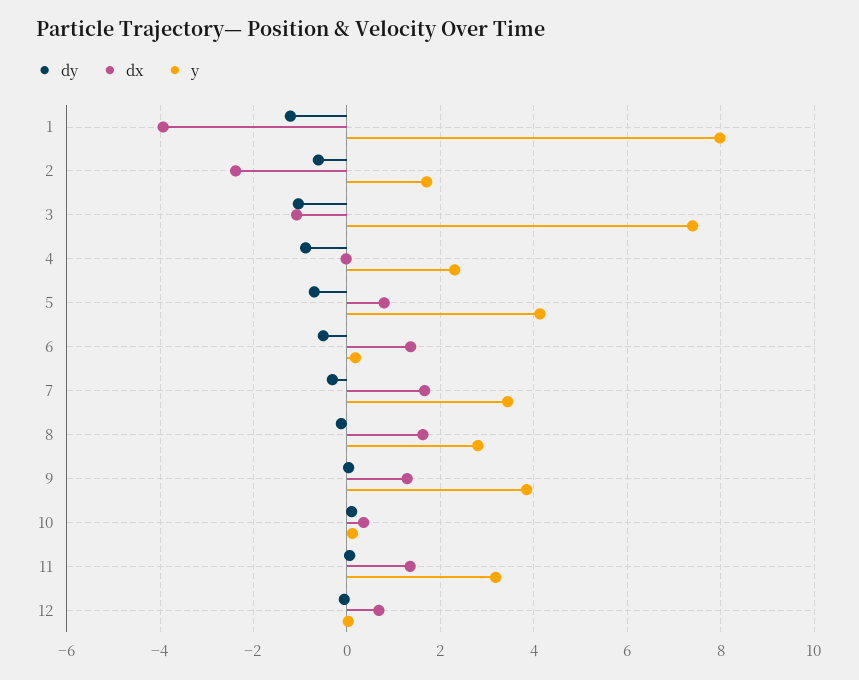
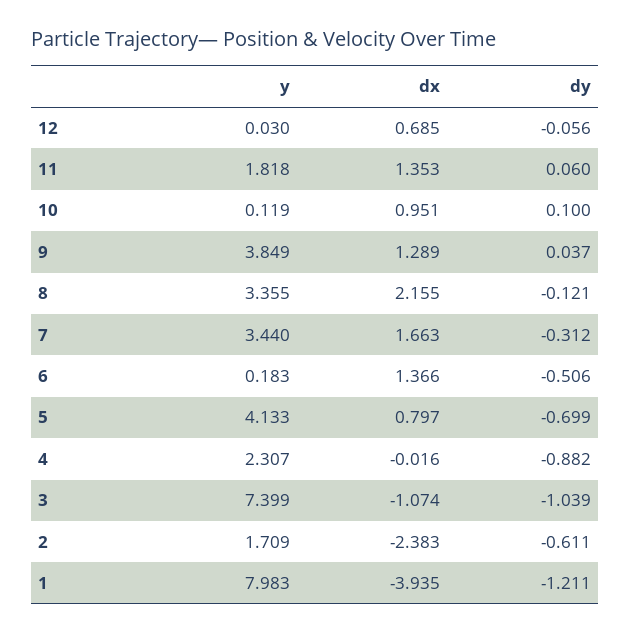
  {
    "dy": {
      "1": -1.211,
      "2": -0.611,
      "3": -1.039,
      "4": -0.882,
      "5": -0.699,
      "6": -0.506,
      "7": -0.312,
      "8": -0.121,
      "9": 0.037,
      "10": 0.1,
      "11": 0.06,
      "12": -0.056
    },
    "dx": {
      "1": -3.935,
      "2": -2.383,
      "3": -1.074,
      "4": -0.016,
      "5": 0.797,
      "6": 1.366,
      "7": 1.663,
-     "8": 1.6,
+     "8": 2.155,
      "9": 1.289,
-     "10": 0.4,
+     "10": 0.951,
      "11": 1.353,
      "12": 0.685
    },
    "y": {
      "1": 7.983,
      "2": 1.709,
      "3": 7.399,
      "4": 2.307,
      "5": 4.133,
      "6": 0.183,
      "7": 3.44,
-     "8": 2.8,
+     "8": 3.355,
      "9": 3.849,
      "10": 0.119,
-     "11": 3.2,
+     "11": 1.818,
      "12": 0.03
    }
  }

